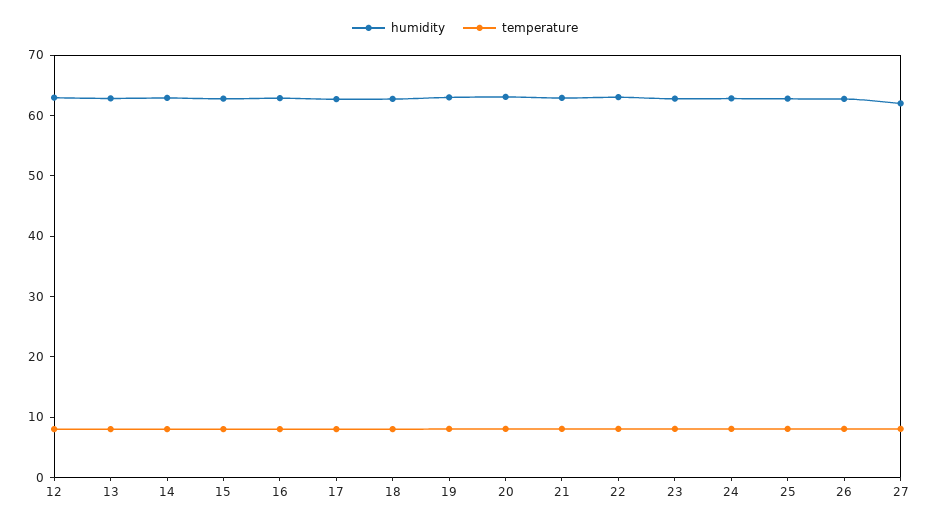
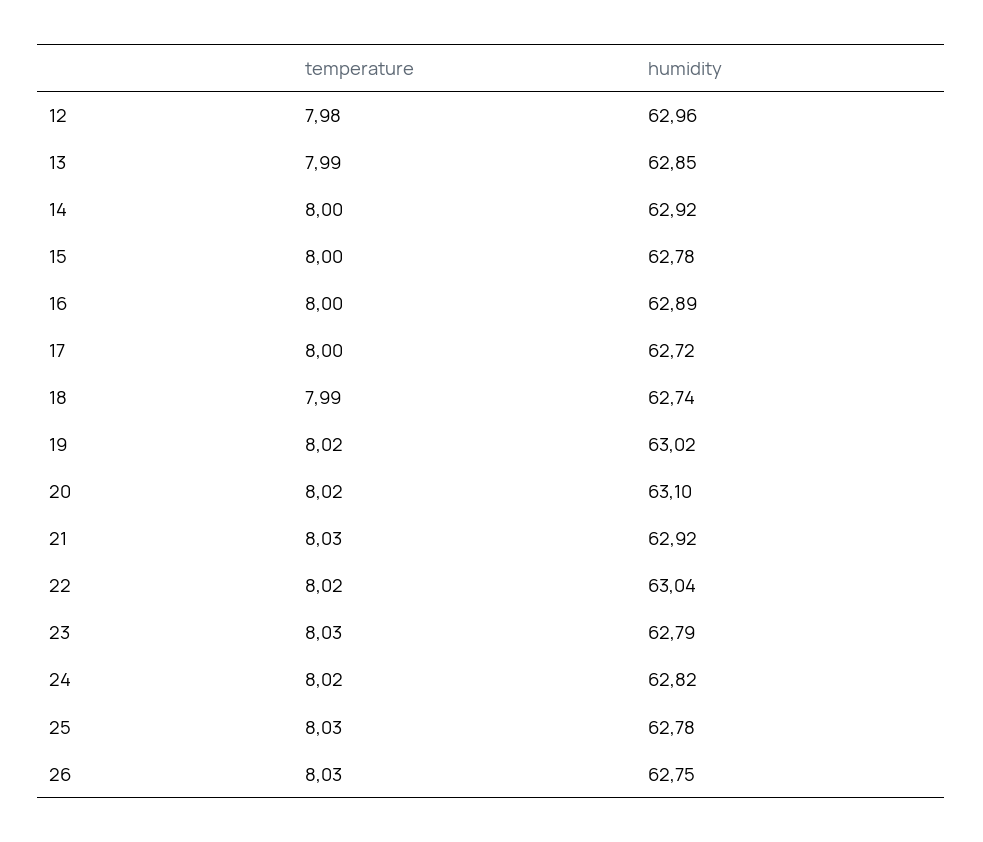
  {
    "humidity": {
      "12": 62.96,
      "13": 62.85,
      "14": 62.92,
      "15": 62.78,
      "16": 62.89,
      "17": 62.72,
      "18": 62.74,
      "19": 63.02,
      "20": 63.1,
      "21": 62.92,
      "22": 63.04,
      "23": 62.79,
      "24": 62.82,
      "25": 62.78,
-     "26": 62.75,
+     "26": 62.75
-     "27": 62
    },
    "temperature": {
      "12": 7.98,
      "13": 7.99,
      "14": 8,
      "15": 8,
      "16": 8,
      "17": 8,
      "18": 7.99,
      "19": 8.02,
      "20": 8.02,
      "21": 8.03,
      "22": 8.02,
      "23": 8.03,
      "24": 8.02,
      "25": 8.03,
-     "26": 8.03,
+     "26": 8.03
-     "27": 8
    }
  }

